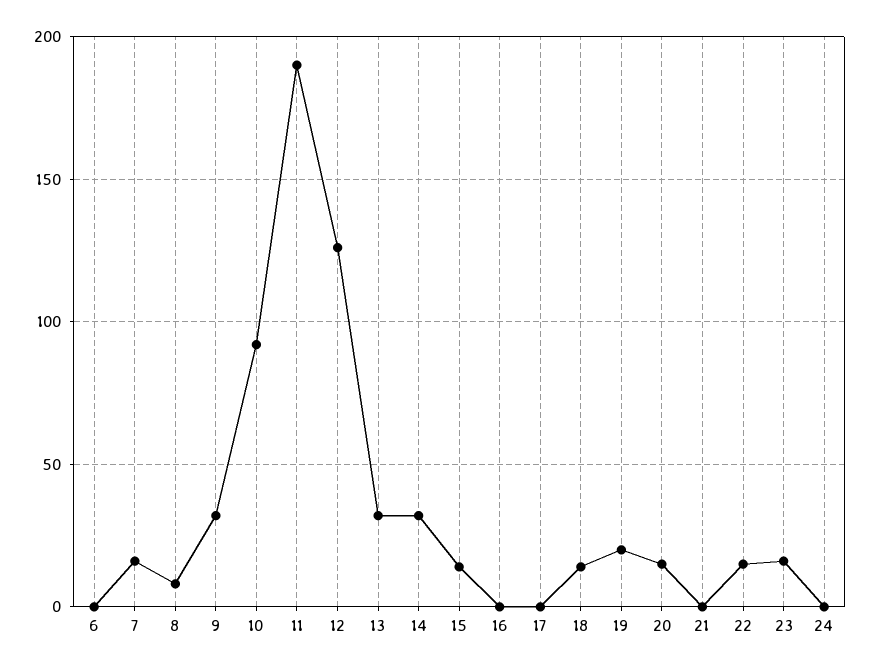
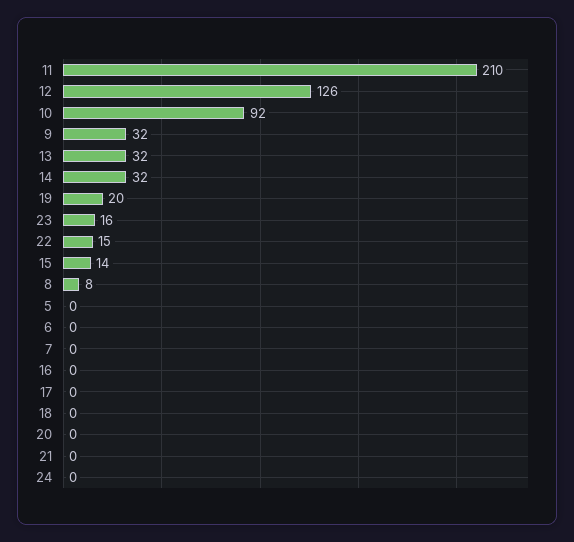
  {
    "6": 0,
-   "7": 15,
+   "7": 0,
    "8": 8,
    "9": 32,
    "10": 92,
-   "11": 190,
+   "11": 210,
    "12": 126,
    "13": 32,
    "14": 32,
    "15": 14,
    "16": 0,
    "17": 0,
-   "18": 15,
+   "18": 0,
    "19": 20,
-   "20": 15,
+   "20": 0,
    "21": 0,
    "22": 15,
    "23": 16,
-   "24": 0
+   "24": 0,
+   "5": 0
  }

